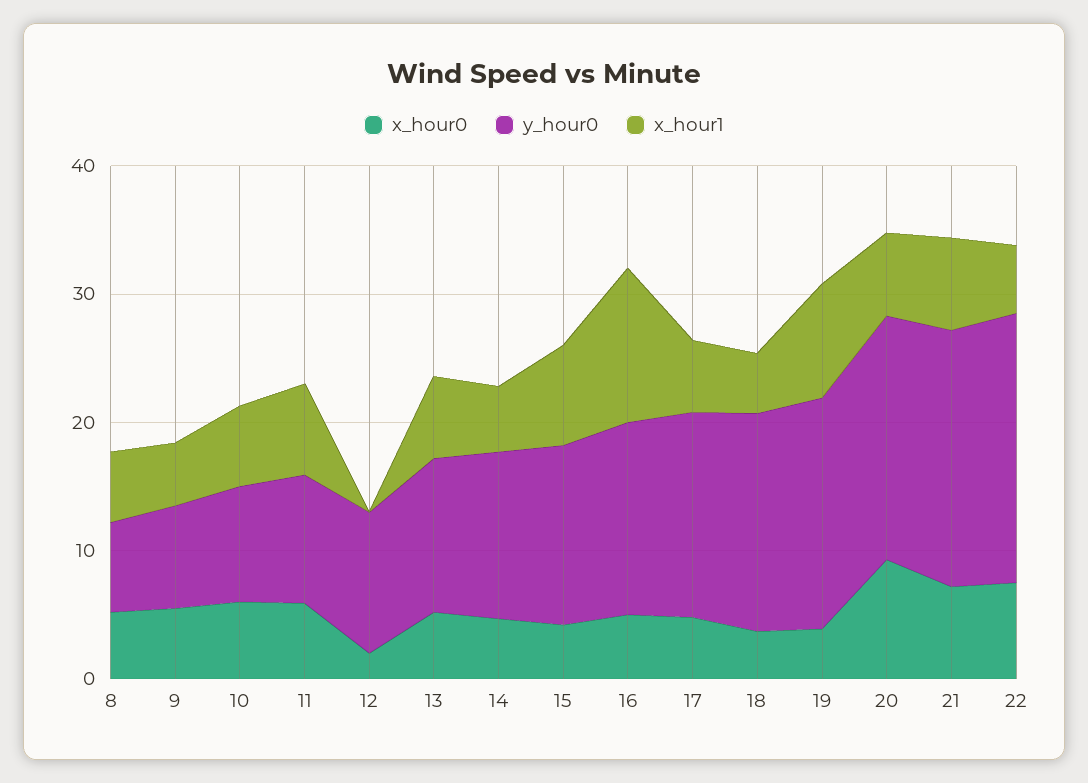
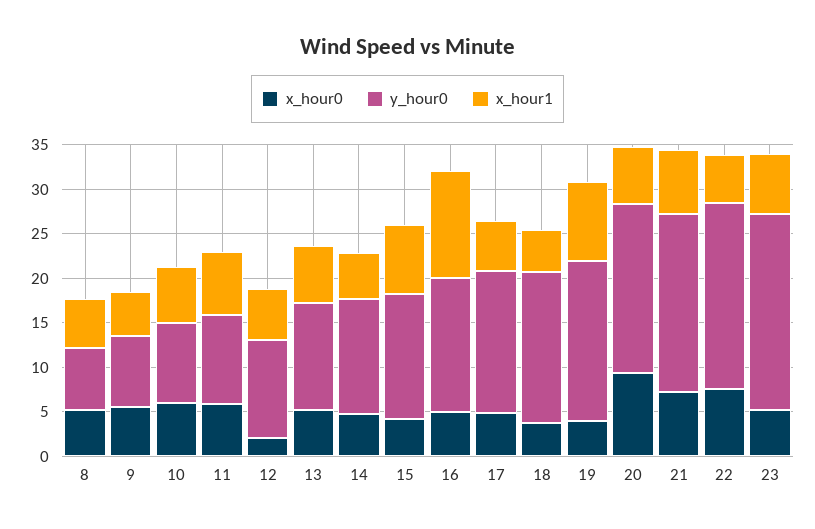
  {
    "x_hour0": {
      "8": 5,
      "9": 6,
      "10": 6,
      "11": 6,
      "12": 2,
      "13": 5,
      "14": 5,
      "15": 4,
      "16": 5,
      "17": 5,
      "18": 4,
      "19": 4,
      "20": 9,
      "21": 7,
-     "22": 8
+     "22": 8,
+     "23": 5
    },
    "y_hour0": {
      "8": 7,
      "9": 8,
      "10": 9,
      "11": 10,
      "12": 11,
      "13": 12,
      "14": 13,
      "15": 14,
      "16": 15,
      "17": 16,
      "18": 17,
      "19": 18,
      "20": 19,
      "21": 20,
-     "22": 21
+     "22": 21,
+     "23": 22
    },
    "x_hour1": {
      "8": 6,
      "9": 5,
      "10": 6,
      "11": 7,
-     "12": 0,
+     "12": 6,
      "13": 6,
      "14": 5,
      "15": 8,
      "16": 12,
      "17": 6,
      "18": 5,
      "19": 9,
      "20": 7,
      "21": 7,
-     "22": 5
+     "22": 5,
+     "23": 7
    }
  }

